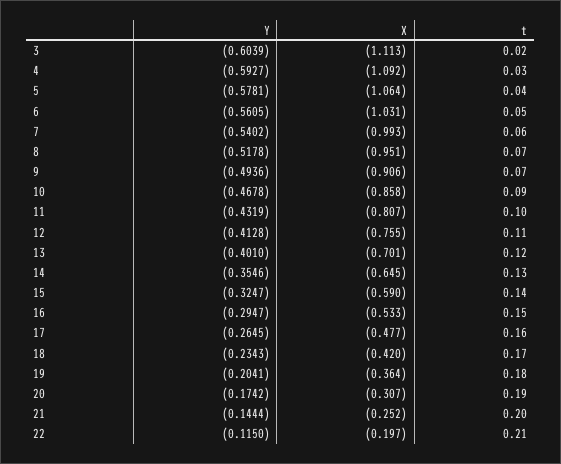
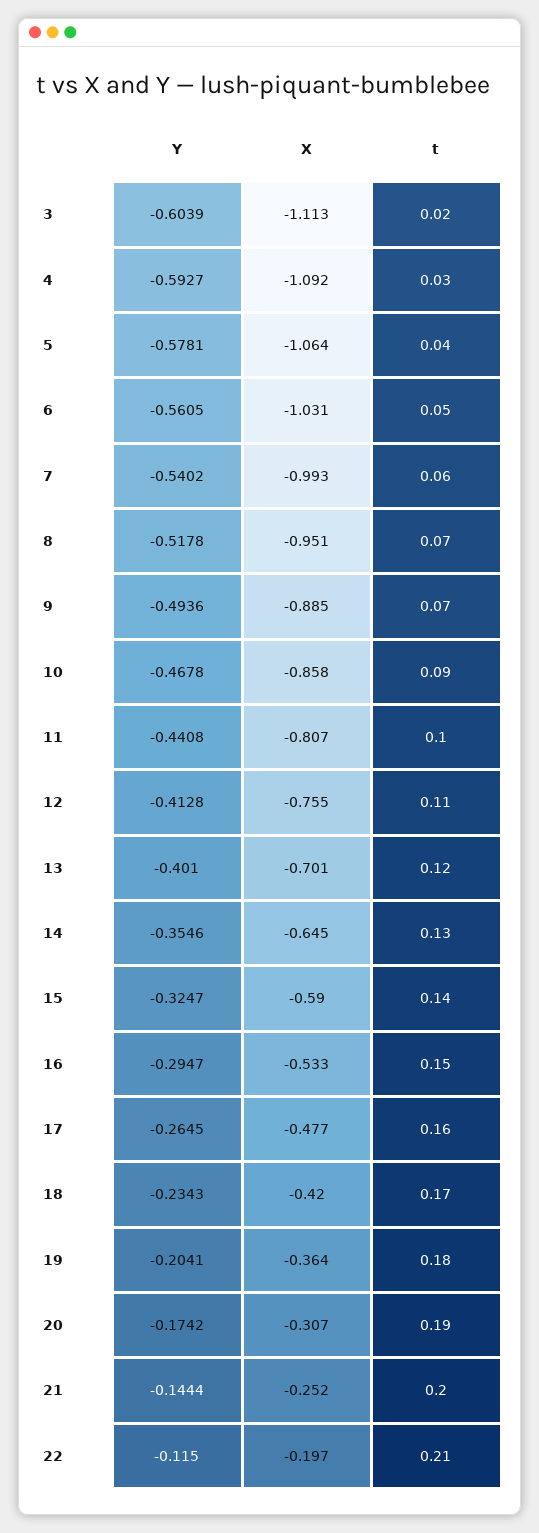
  {
    "Y": {
      "3": -0.6039,
      "4": -0.5927,
      "5": -0.5781,
      "6": -0.5605,
      "7": -0.5402,
      "8": -0.5178,
      "9": -0.4936,
      "10": -0.4678,
-     "11": -0.4319,
+     "11": -0.4408,
      "12": -0.4128,
      "13": -0.401,
      "14": -0.3546,
      "15": -0.3247,
      "16": -0.2947,
      "17": -0.2645,
      "18": -0.2343,
      "19": -0.2041,
      "20": -0.1742,
      "21": -0.1444,
      "22": -0.115
    },
    "X": {
      "3": -1.113,
      "4": -1.092,
      "5": -1.064,
      "6": -1.031,
      "7": -0.993,
      "8": -0.951,
-     "9": -0.906,
+     "9": -0.885,
      "10": -0.858,
      "11": -0.807,
      "12": -0.755,
      "13": -0.701,
      "14": -0.645,
      "15": -0.59,
      "16": -0.533,
      "17": -0.477,
      "18": -0.42,
      "19": -0.364,
      "20": -0.307,
      "21": -0.252,
      "22": -0.197
    },
    "t": {
      "3": 0.02,
      "4": 0.03,
      "5": 0.04,
      "6": 0.05,
      "7": 0.06,
      "8": 0.07,
      "9": 0.07,
      "10": 0.09,
      "11": 0.1,
      "12": 0.11,
      "13": 0.12,
      "14": 0.13,
      "15": 0.14,
      "16": 0.15,
      "17": 0.16,
      "18": 0.17,
      "19": 0.18,
      "20": 0.19,
      "21": 0.2,
      "22": 0.21
    }
  }

